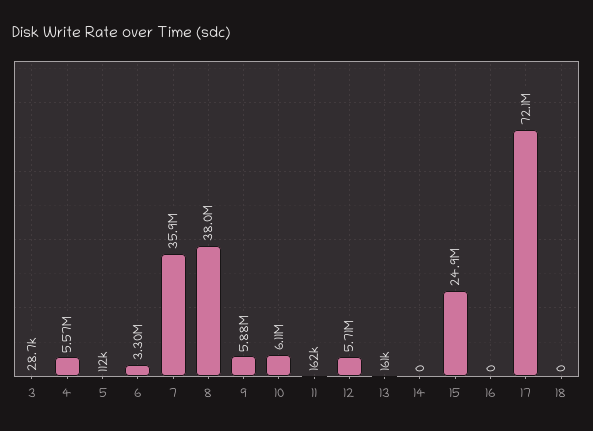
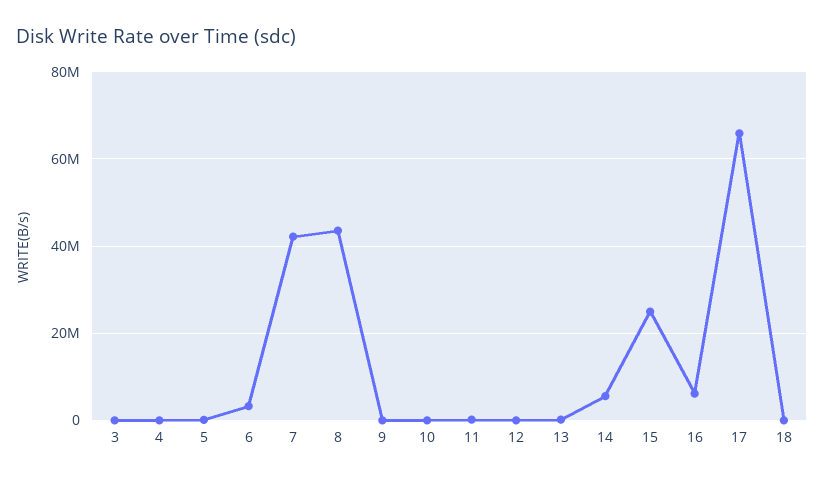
  {
    "3": 28700,
-   "4": 5570000,
+   "4": 0,
    "5": 112000,
    "6": 3300000,
-   "7": 35900000,
+   "7": 42000000,
-   "8": 38000000,
+   "8": 44000000,
-   "9": 5880000,
+   "9": 0,
-   "10": 6110000,
+   "10": 0,
    "11": 162000,
-   "12": 5710000,
+   "12": 0,
    "13": 161000,
-   "14": 0,
+   "14": 6000000,
    "15": 24900000,
-   "16": 0,
+   "16": 6000000,
-   "17": 72100000,
+   "17": 66000000,
    "18": 0
  }

